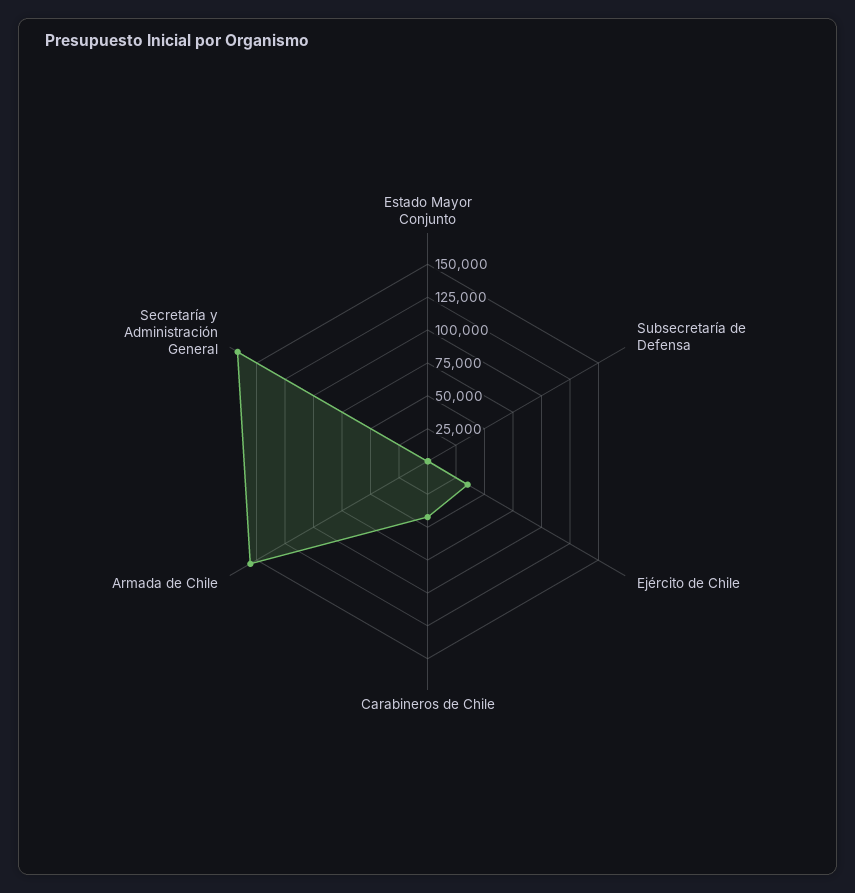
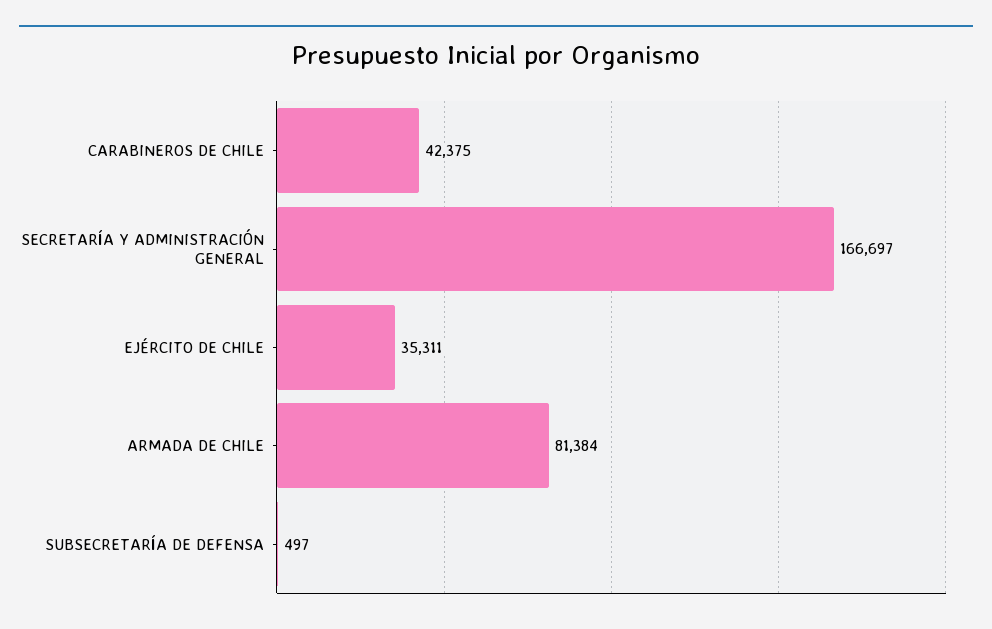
  {
-   "Estado Mayor Conjunto": 0,
    "Subsecretaría de Defensa": 497,
    "Ejército de Chile": 35311,
    "Carabineros de Chile": 42375,
-   "Armada de Chile": 150000,
+   "Armada de Chile": 81384,
    "Secretaría y Administración General": 166697
  }

